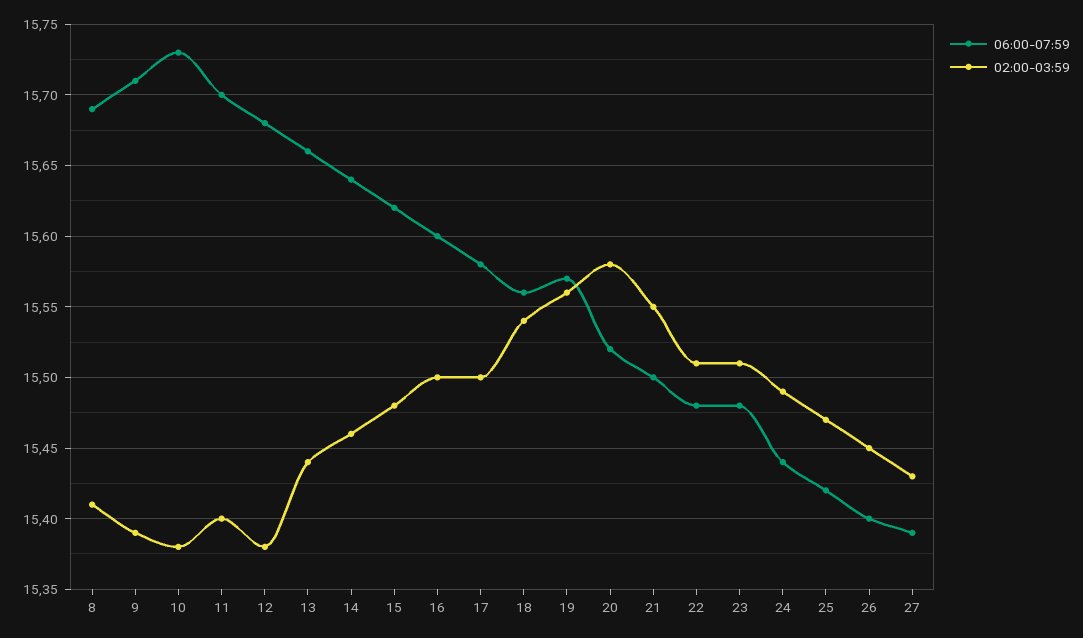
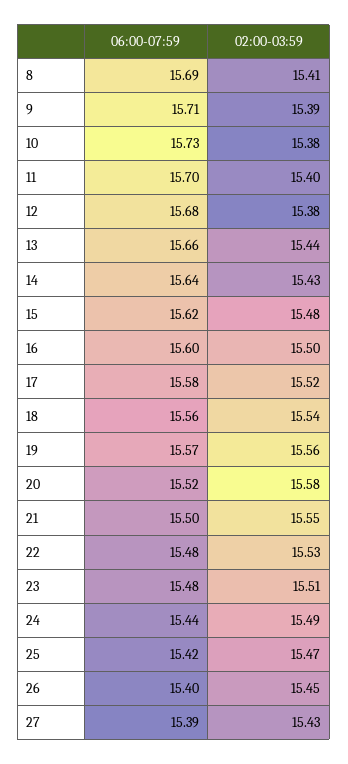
  {
    "06:00-07:59": {
      "8": 15.69,
      "9": 15.71,
      "10": 15.73,
      "11": 15.7,
      "12": 15.68,
      "13": 15.66,
      "14": 15.64,
      "15": 15.62,
      "16": 15.6,
      "17": 15.58,
      "18": 15.56,
      "19": 15.57,
      "20": 15.52,
      "21": 15.5,
      "22": 15.48,
      "23": 15.48,
      "24": 15.44,
      "25": 15.42,
      "26": 15.4,
      "27": 15.39
    },
    "02:00-03:59": {
      "8": 15.41,
      "9": 15.39,
      "10": 15.38,
      "11": 15.4,
      "12": 15.38,
      "13": 15.44,
-     "14": 15.46,
+     "14": 15.43,
      "15": 15.48,
      "16": 15.5,
-     "17": 15.5,
+     "17": 15.52,
      "18": 15.54,
      "19": 15.56,
      "20": 15.58,
      "21": 15.55,
-     "22": 15.51,
+     "22": 15.53,
      "23": 15.51,
      "24": 15.49,
      "25": 15.47,
      "26": 15.45,
      "27": 15.43
    }
  }

